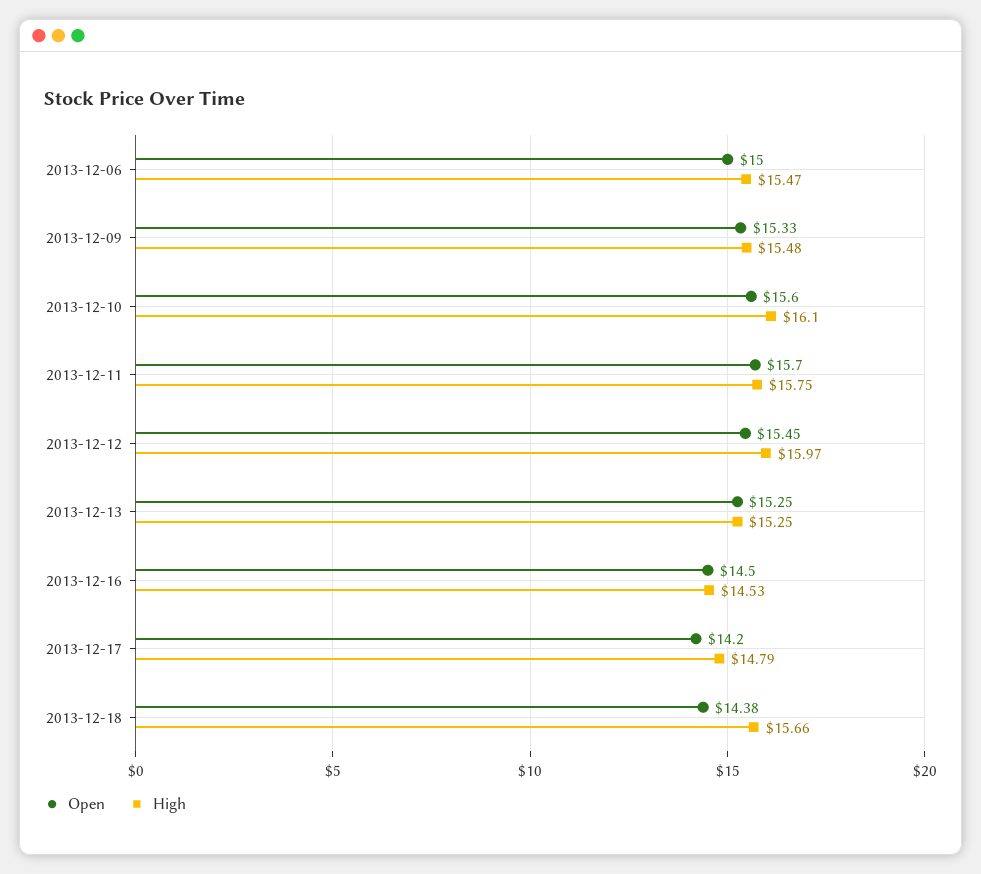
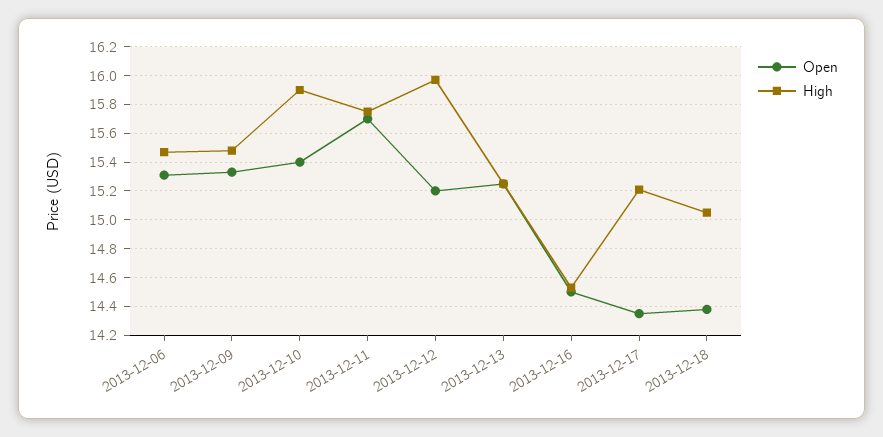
  {
    "Open": {
-     "2013-12-06": 15,
+     "2013-12-06": 15.3,
      "2013-12-09": 15.33,
-     "2013-12-10": 15.6,
+     "2013-12-10": 15.4,
      "2013-12-11": 15.7,
-     "2013-12-12": 15.45,
+     "2013-12-12": 15.2,
      "2013-12-13": 15.25,
      "2013-12-16": 14.5,
-     "2013-12-17": 14.2,
+     "2013-12-17": 14.35,
      "2013-12-18": 14.38
    },
    "High": {
      "2013-12-06": 15.47,
      "2013-12-09": 15.48,
-     "2013-12-10": 16.1,
+     "2013-12-10": 15.9,
      "2013-12-11": 15.75,
      "2013-12-12": 15.97,
      "2013-12-13": 15.25,
      "2013-12-16": 14.53,
-     "2013-12-17": 14.79,
+     "2013-12-17": 15.2,
-     "2013-12-18": 15.66
+     "2013-12-18": 15.05
    }
  }

